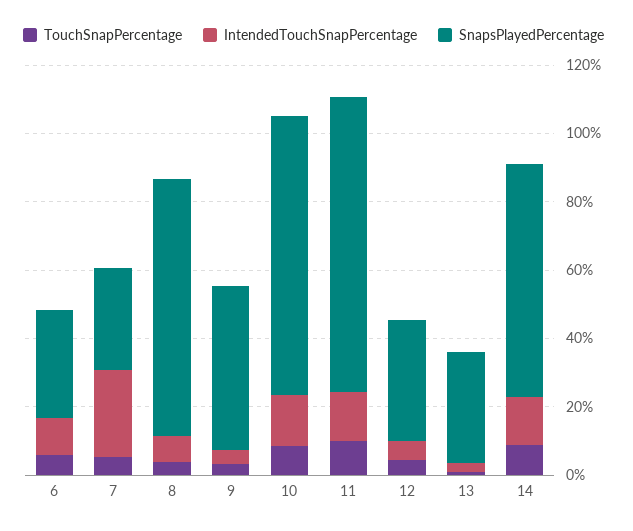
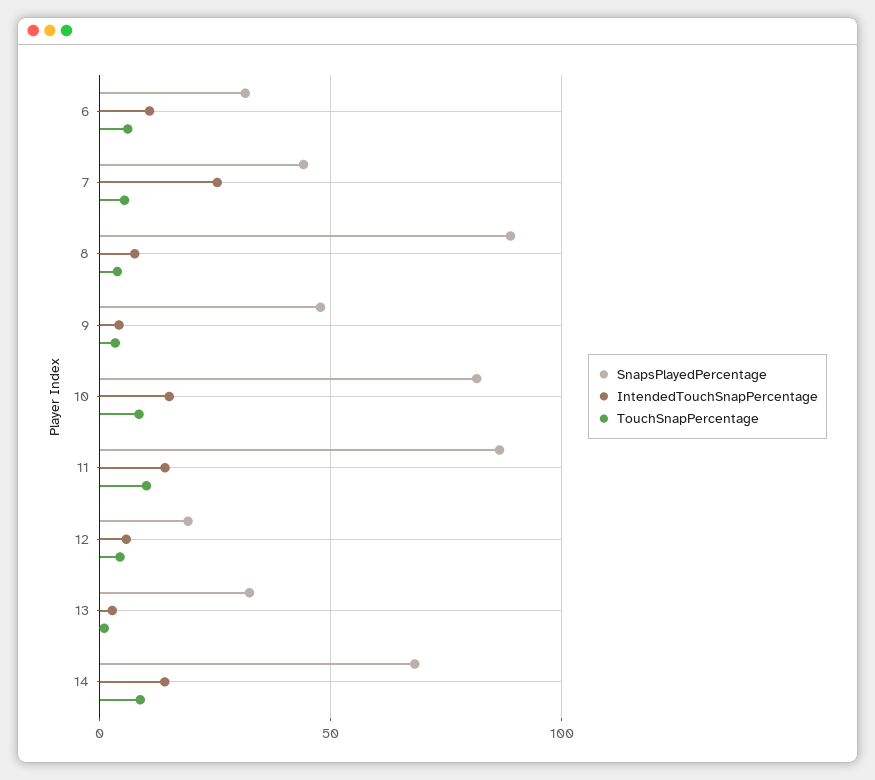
  {
    "TouchSnapPercentage": {
      "6": 5,
      "7": 5,
      "8": 5,
      "9": 5,
      "10": 10,
      "11": 10,
      "12": 5,
      "13": 0,
      "14": 10
    },
    "IntendedTouchSnapPercentage": {
      "6": 10,
      "7": 25,
      "8": 10,
      "9": 5,
      "10": 15,
      "11": 15,
      "12": 5,
      "13": 5,
      "14": 15
    },
    "SnapsPlayedPercentage": {
      "6": 30,
-     "7": 30,
+     "7": 45,
-     "8": 75,
+     "8": 90,
      "9": 50,
      "10": 80,
      "11": 85,
-     "12": 35,
+     "12": 20,
      "13": 30,
      "14": 70
    }
  }

